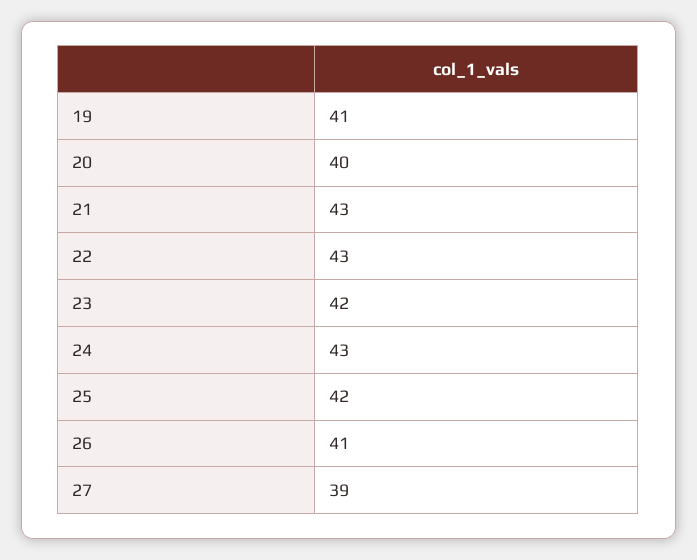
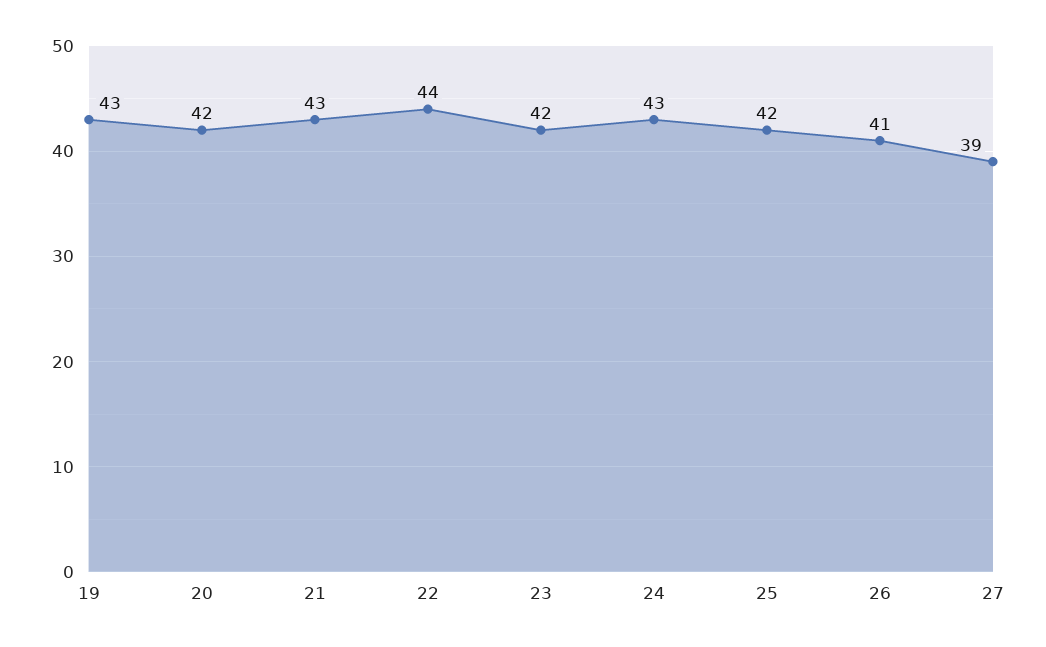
  {
-   "19": 41,
+   "19": 43,
-   "20": 40,
+   "20": 42,
    "21": 43,
-   "22": 43,
+   "22": 44,
    "23": 42,
    "24": 43,
    "25": 42,
    "26": 41,
    "27": 39
  }

